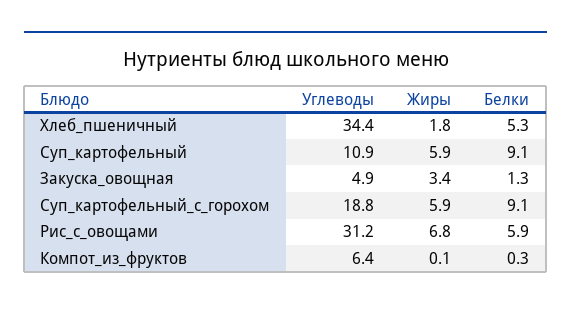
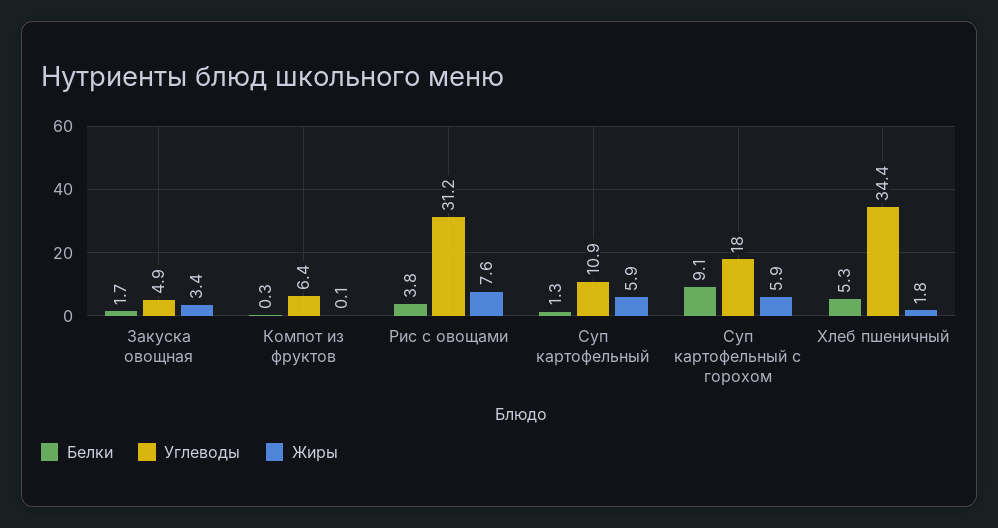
  {
    "Углеводы": {
      "Хлеб_пшеничный": 34.4,
      "Суп_картофельный": 10.9,
      "Закуска_овощная": 4.9,
-     "Суп_картофельный_с_горохом": 18.8,
+     "Суп_картофельный_с_горохом": 18,
      "Рис_с_овощами": 31.2,
      "Компот_из_фруктов": 6.4
    },
    "Жиры": {
      "Хлеб_пшеничный": 1.8,
      "Суп_картофельный": 5.9,
      "Закуска_овощная": 3.4,
      "Суп_картофельный_с_горохом": 5.9,
-     "Рис_с_овощами": 6.8,
+     "Рис_с_овощами": 7.6,
      "Компот_из_фруктов": 0.1
    },
    "Белки": {
      "Хлеб_пшеничный": 5.3,
-     "Суп_картофельный": 9.1,
+     "Суп_картофельный": 1.3,
-     "Закуска_овощная": 1.3,
+     "Закуска_овощная": 1.7,
      "Суп_картофельный_с_горохом": 9.1,
-     "Рис_с_овощами": 5.9,
+     "Рис_с_овощами": 3.8,
      "Компот_из_фруктов": 0.3
    }
  }

